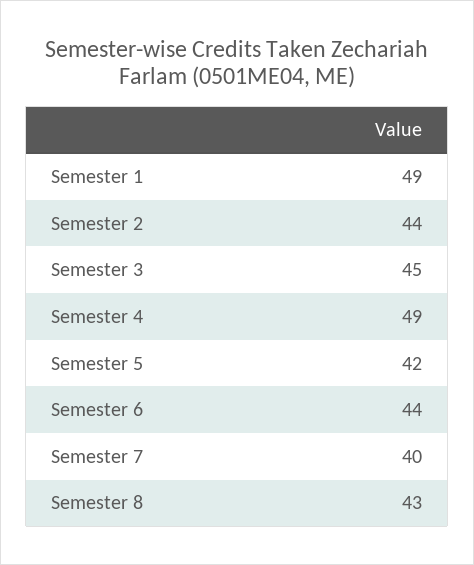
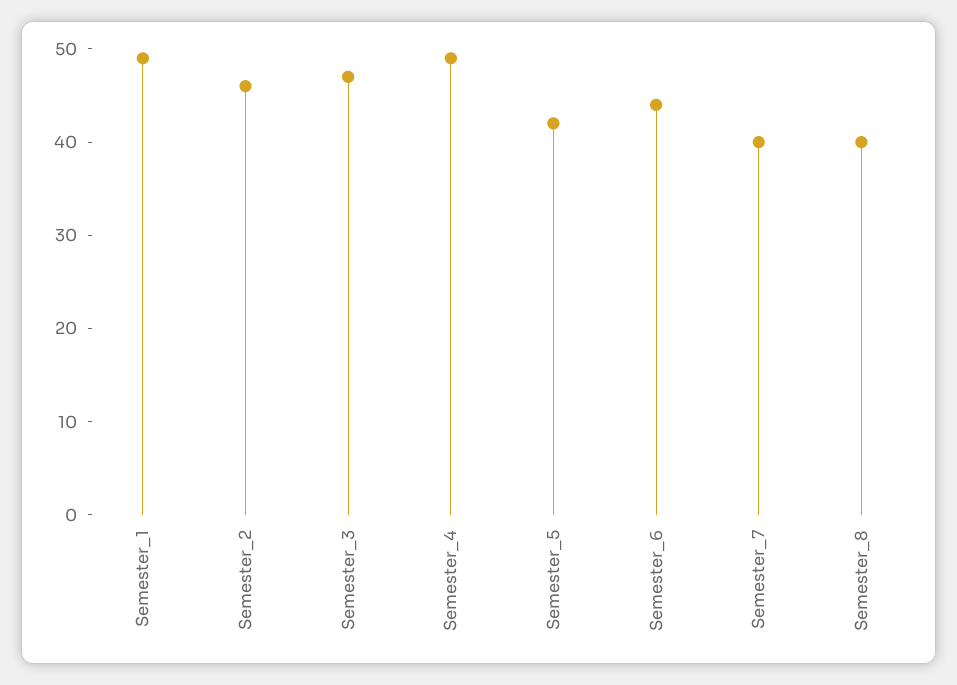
  {
    "Semester 1": 49,
-   "Semester 2": 44,
+   "Semester 2": 46,
-   "Semester 3": 45,
+   "Semester 3": 47,
    "Semester 4": 49,
    "Semester 5": 42,
    "Semester 6": 44,
    "Semester 7": 40,
-   "Semester 8": 43
+   "Semester 8": 40
  }

